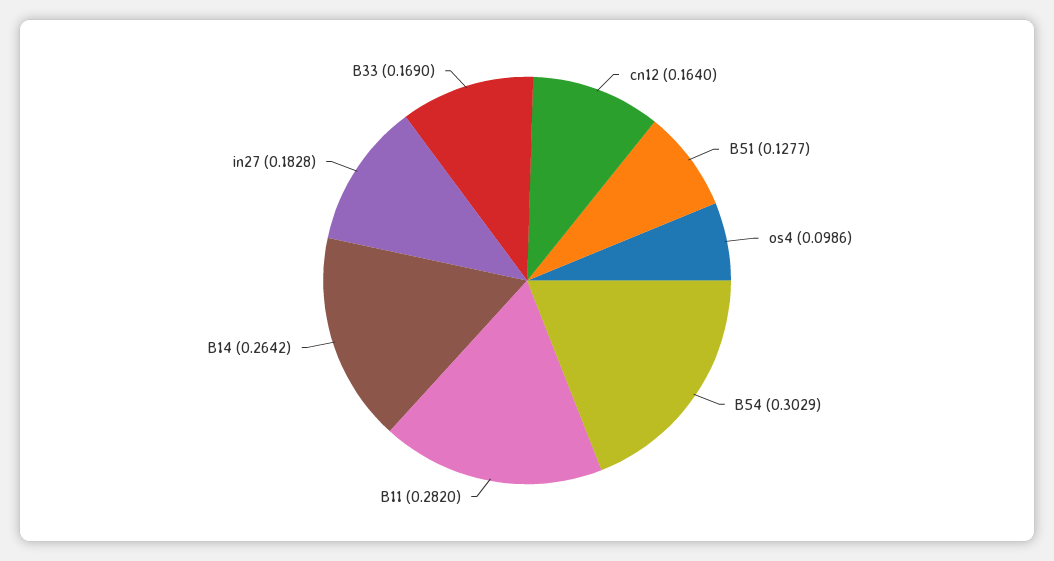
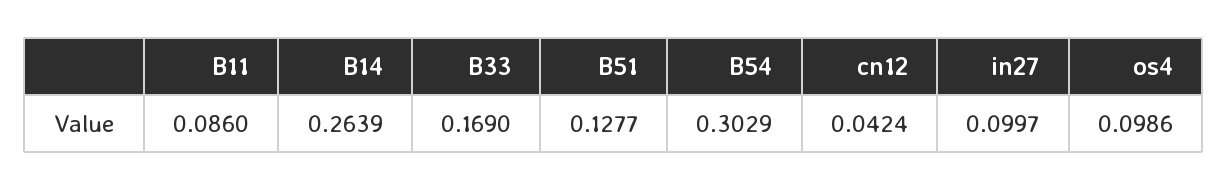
  {
-   "cn12": 0.164,
+   "cn12": 0.0424,
    "B51": 0.1277,
    "os4": 0.0986,
    "B54": 0.3029,
-   "B11": 0.282,
+   "B11": 0.086,
-   "B14": 0.2642,
+   "B14": 0.2639,
-   "in27": 0.1828,
+   "in27": 0.0997,
    "B33": 0.169
  }

